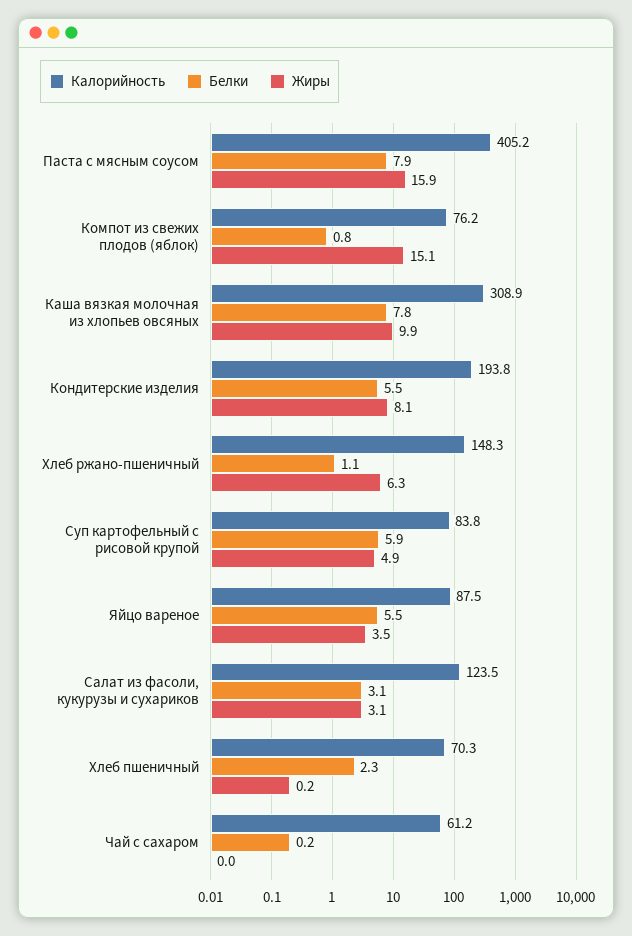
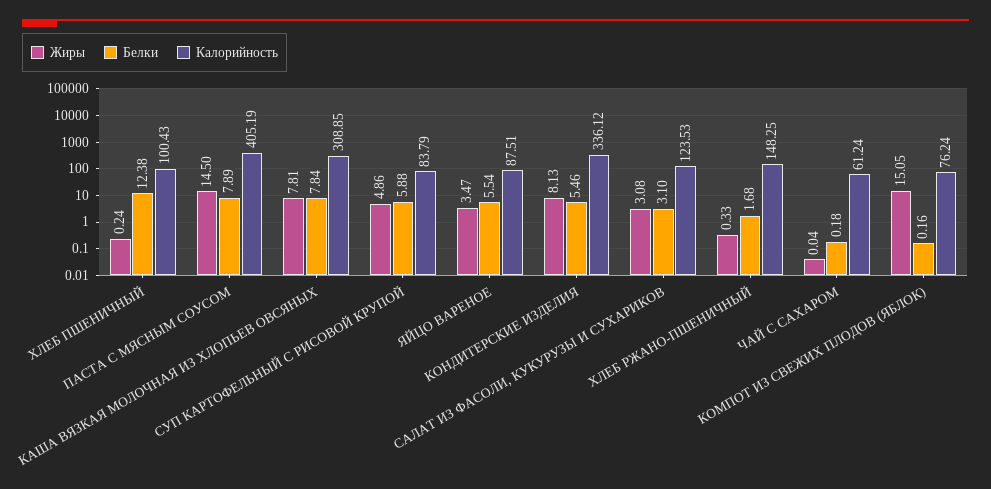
  {
    "Калорийность": {
      "Паста с мясным соусом": 405.19,
      "Компот из свежих плодов (яблок)": 76.24,
      "Каша вязкая молочная из хлопьев овсяных": 308.85,
-     "Кондитерские изделия": 193.8,
+     "Кондитерские изделия": 336.12,
      "Хлеб ржано-пшеничный": 148.25,
      "Суп картофельный с рисовой крупой": 83.79,
      "Яйцо вареное": 87.51,
      "Салат из фасоли, кукурузы и сухариков": 123.53,
-     "Хлеб пшеничный": 70.3,
+     "Хлеб пшеничный": 100.43,
      "Чай с сахаром": 61.24
    },
    "Белки": {
      "Паста с мясным соусом": 7.89,
-     "Компот из свежих плодов (яблок)": 0.8,
+     "Компот из свежих плодов (яблок)": 0.16,
      "Каша вязкая молочная из хлопьев овсяных": 7.84,
      "Кондитерские изделия": 5.46,
-     "Хлеб ржано-пшеничный": 1.1,
+     "Хлеб ржано-пшеничный": 1.68,
      "Суп картофельный с рисовой крупой": 5.88,
      "Яйцо вареное": 5.54,
      "Салат из фасоли, кукурузы и сухариков": 3.1,
-     "Хлеб пшеничный": 2.3,
+     "Хлеб пшеничный": 12.38,
      "Чай с сахаром": 0.18
    },
    "Жиры": {
-     "Паста с мясным соусом": 15.9,
+     "Паста с мясным соусом": 14.5,
      "Компот из свежих плодов (яблок)": 15.05,
-     "Каша вязкая молочная из хлопьев овсяных": 9.9,
+     "Каша вязкая молочная из хлопьев овсяных": 7.81,
      "Кондитерские изделия": 8.13,
-     "Хлеб ржано-пшеничный": 6.3,
+     "Хлеб ржано-пшеничный": 0.33,
      "Суп картофельный с рисовой крупой": 4.86,
      "Яйцо вареное": 3.47,
      "Салат из фасоли, кукурузы и сухариков": 3.08,
      "Хлеб пшеничный": 0.24,
      "Чай с сахаром": 0.04
    }
  }

